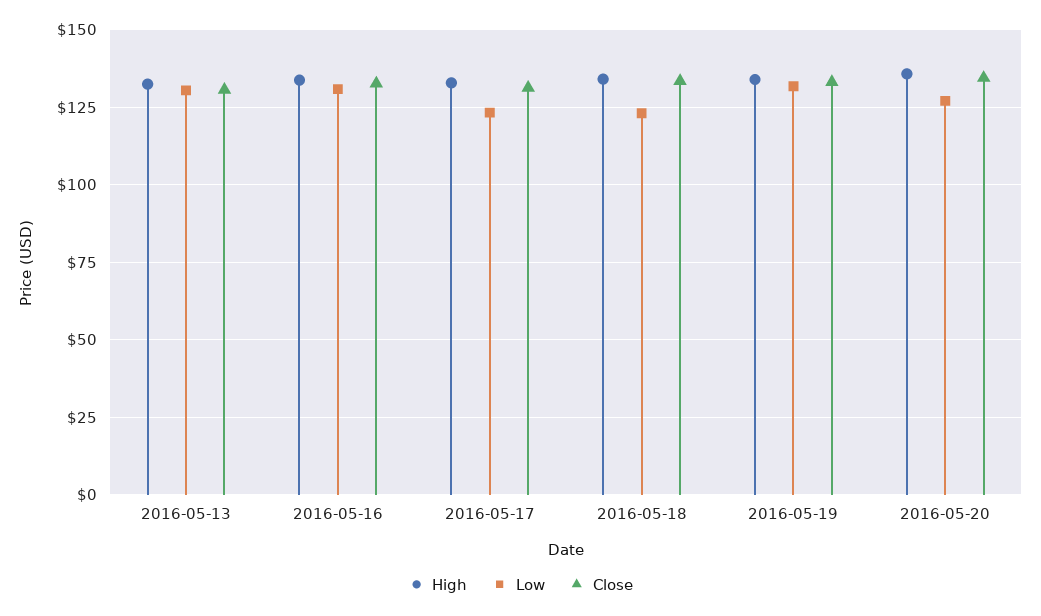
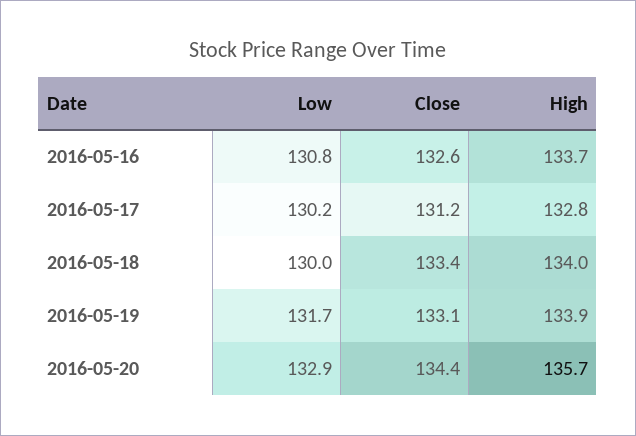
  {
    "High": {
-     "2016-05-13": 132.5,
      "2016-05-16": 133.7,
      "2016-05-17": 132.8,
      "2016-05-18": 134,
      "2016-05-19": 133.9,
      "2016-05-20": 135.7
    },
    "Low": {
-     "2016-05-13": 130,
      "2016-05-16": 130.8,
-     "2016-05-17": 122.5,
+     "2016-05-17": 130.2,
-     "2016-05-18": 122.5,
+     "2016-05-18": 130,
      "2016-05-19": 131.7,
-     "2016-05-20": 127.5
+     "2016-05-20": 132.9
    },
    "Close": {
-     "2016-05-13": 130,
      "2016-05-16": 132.6,
      "2016-05-17": 131.2,
      "2016-05-18": 133.4,
      "2016-05-19": 133.1,
      "2016-05-20": 134.4
    }
  }

